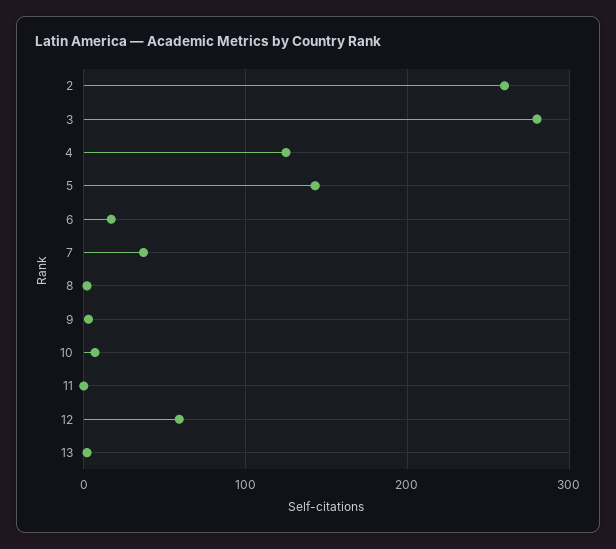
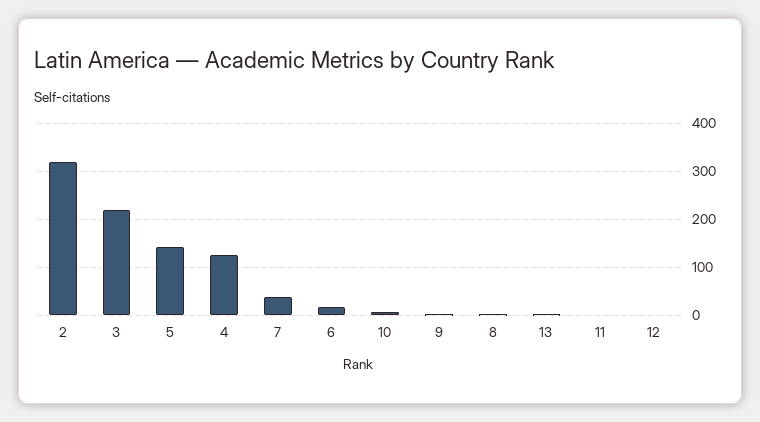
  {
-   "2": 260,
+   "2": 320,
-   "3": 280,
+   "3": 220,
    "4": 130,
    "5": 140,
    "6": 20,
    "7": 40,
    "8": 0,
    "9": 0,
    "10": 10,
    "11": 0,
-   "12": 60,
+   "12": 0,
    "13": 0
  }

